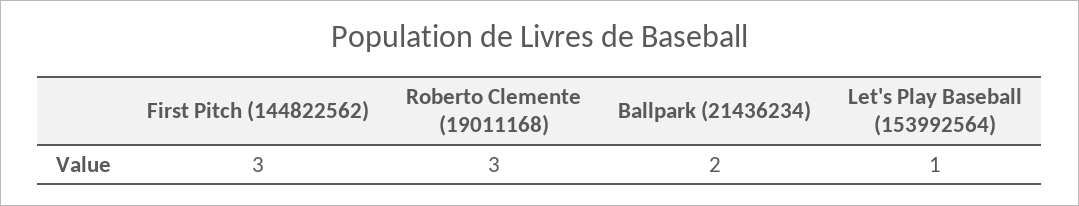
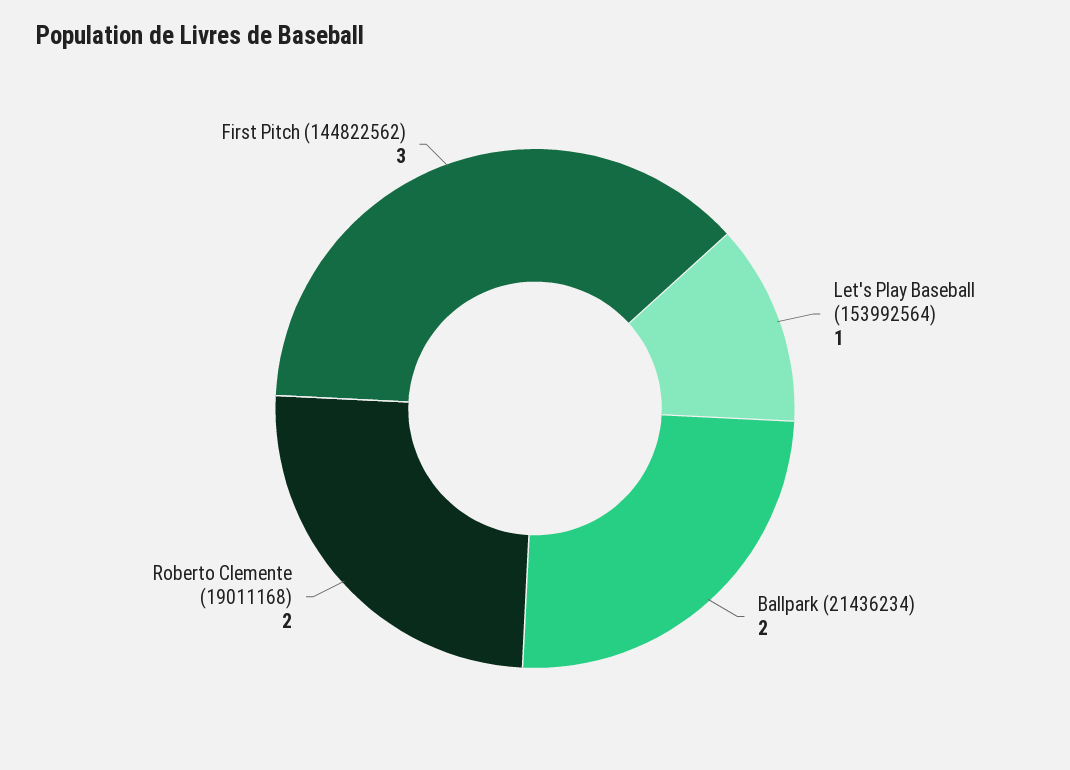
  {
    "First Pitch (144822562)": 3,
-   "Roberto Clemente (19011168)": 3,
+   "Roberto Clemente (19011168)": 2,
    "Ballpark (21436234)": 2,
    "Let's Play Baseball (153992564)": 1
  }

